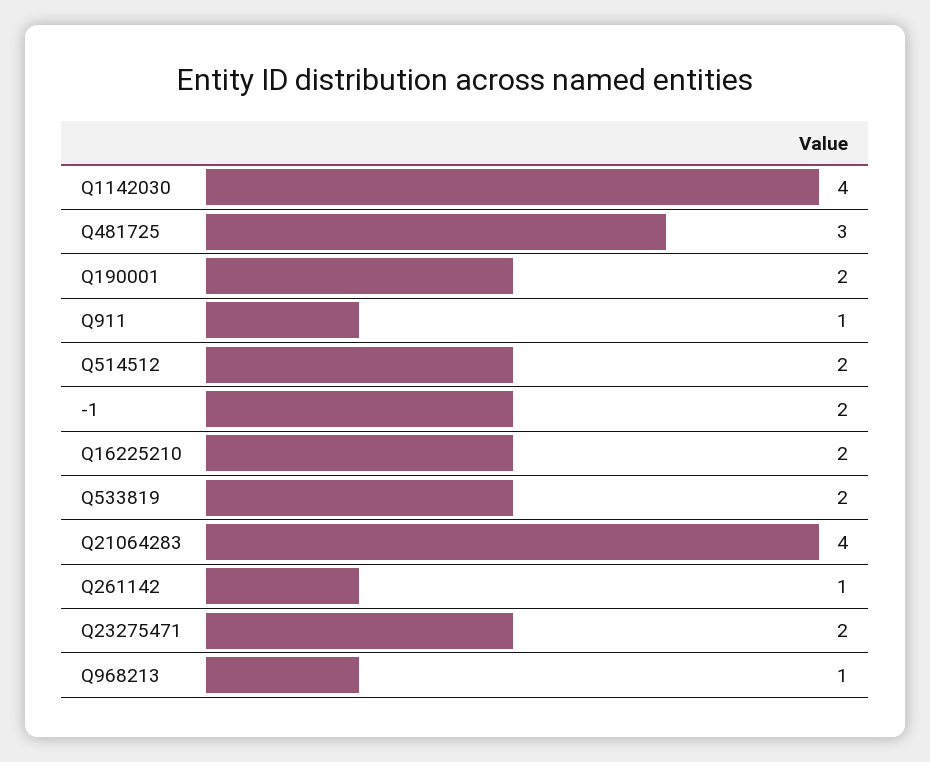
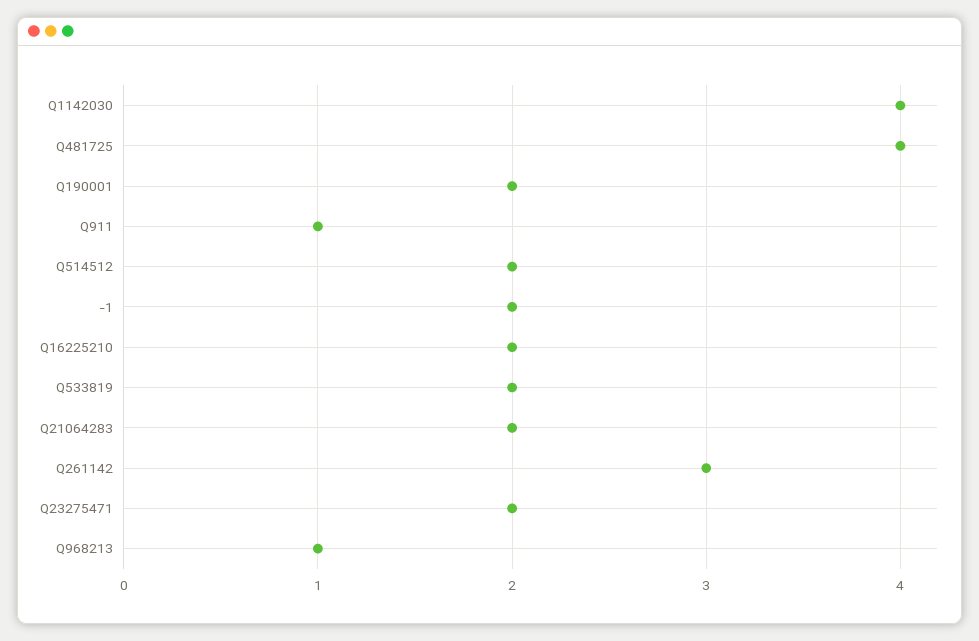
  {
    "Q1142030": 4,
-   "Q481725": 3,
+   "Q481725": 4,
    "Q190001": 2,
    "Q911": 1,
    "Q514512": 2,
    "-1": 2,
    "Q16225210": 2,
    "Q533819": 2,
-   "Q21064283": 4,
+   "Q21064283": 2,
-   "Q261142": 1,
+   "Q261142": 3,
    "Q23275471": 2,
    "Q968213": 1
  }

